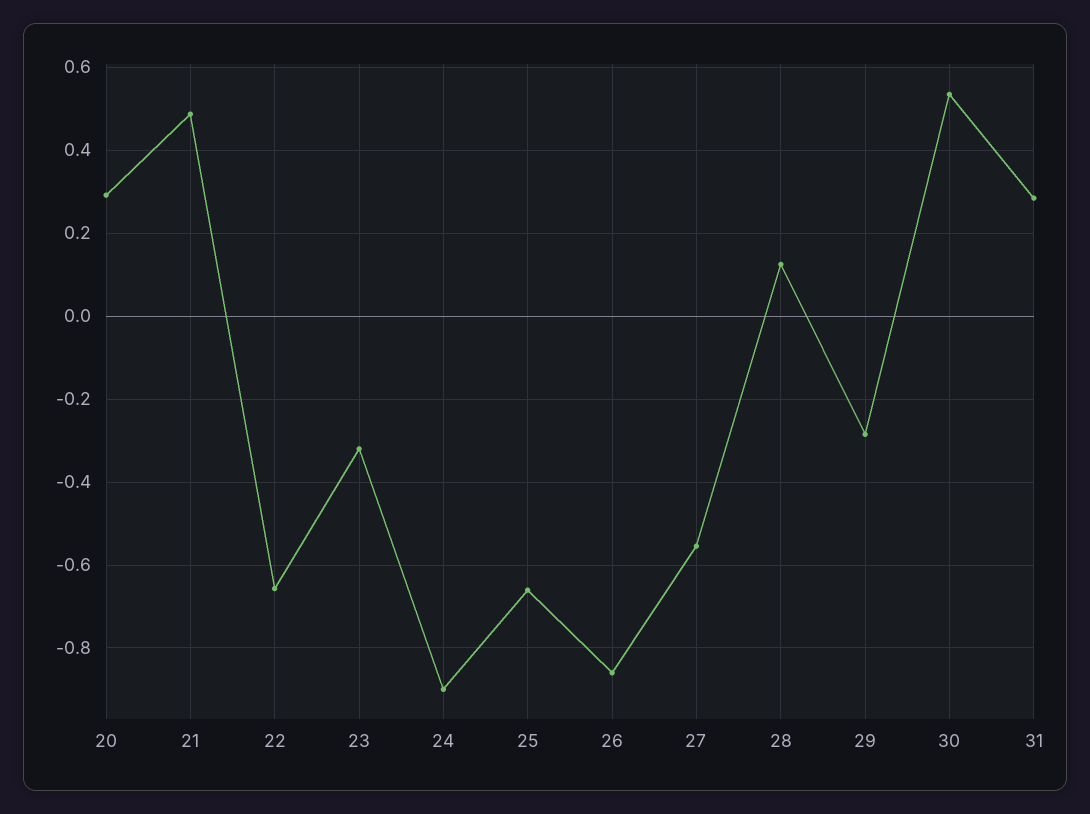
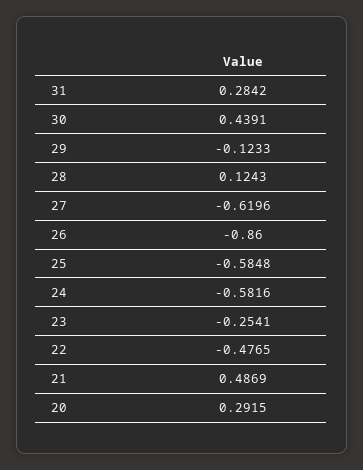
  {
    "20": 0.2915,
    "21": 0.4869,
-   "22": -0.66,
+   "22": -0.4765,
-   "23": -0.32,
+   "23": -0.2541,
-   "24": -0.9,
+   "24": -0.5816,
-   "25": -0.66,
+   "25": -0.5848,
    "26": -0.86,
-   "27": -0.56,
+   "27": -0.6196,
    "28": 0.1243,
-   "29": -0.28,
+   "29": -0.1233,
-   "30": 0.54,
+   "30": 0.4391,
    "31": 0.2842
  }

